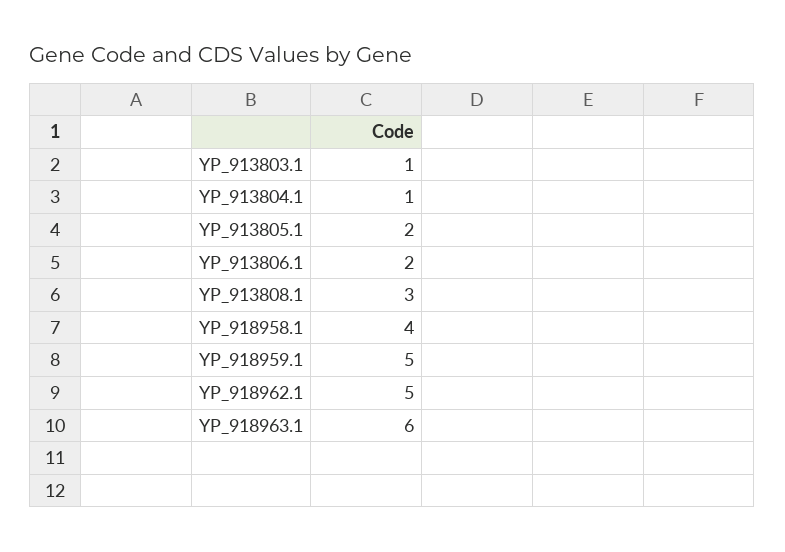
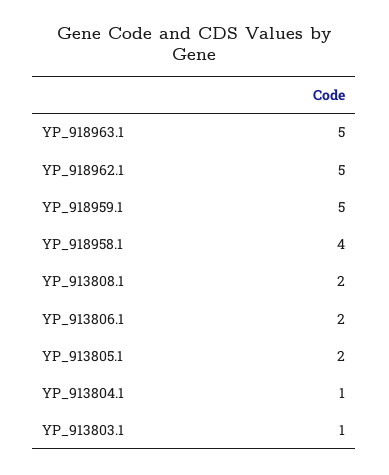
  {
    "YP_913803.1": 1,
    "YP_913804.1": 1,
    "YP_913805.1": 2,
    "YP_913806.1": 2,
-   "YP_913808.1": 3,
+   "YP_913808.1": 2,
    "YP_918958.1": 4,
    "YP_918959.1": 5,
    "YP_918962.1": 5,
-   "YP_918963.1": 6
+   "YP_918963.1": 5
  }

